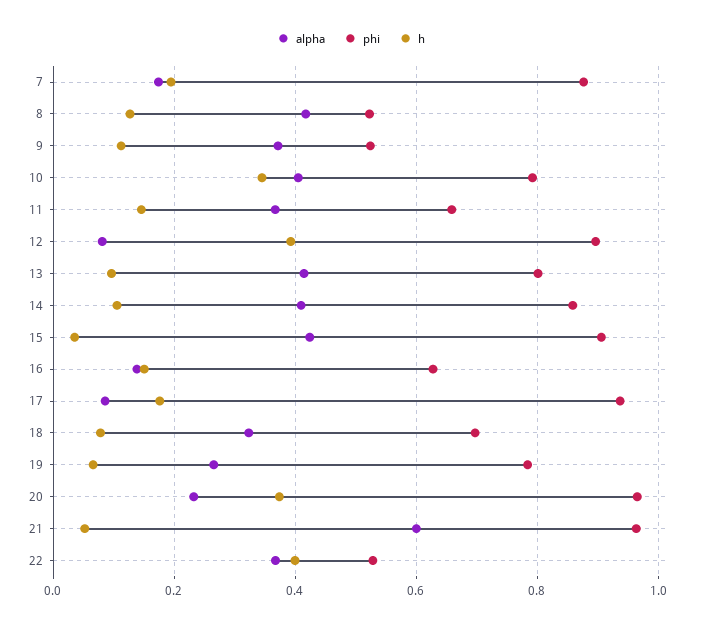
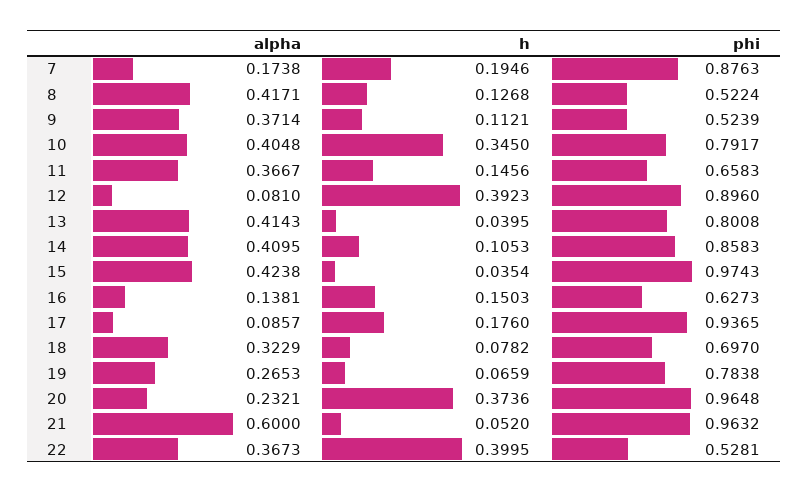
  {
    "alpha": {
      "7": 0.1738,
      "8": 0.4171,
      "9": 0.3714,
      "10": 0.4048,
      "11": 0.3667,
      "12": 0.081,
      "13": 0.4143,
      "14": 0.4095,
      "15": 0.4238,
      "16": 0.1381,
      "17": 0.0857,
      "18": 0.3229,
      "19": 0.2653,
      "20": 0.2321,
      "21": 0.6,
      "22": 0.3673
    },
    "phi": {
      "7": 0.8763,
      "8": 0.5224,
      "9": 0.5239,
      "10": 0.7917,
      "11": 0.6583,
      "12": 0.896,
      "13": 0.8008,
      "14": 0.8583,
-     "15": 0.9,
+     "15": 0.9743,
      "16": 0.6273,
      "17": 0.9365,
      "18": 0.697,
      "19": 0.7838,
      "20": 0.9648,
      "21": 0.9632,
      "22": 0.5281
    },
    "h": {
      "7": 0.1946,
      "8": 0.1268,
      "9": 0.1121,
      "10": 0.345,
      "11": 0.1456,
      "12": 0.3923,
-     "13": 0.1,
+     "13": 0.0395,
      "14": 0.1053,
      "15": 0.0354,
      "16": 0.1503,
      "17": 0.176,
      "18": 0.0782,
      "19": 0.0659,
      "20": 0.3736,
      "21": 0.052,
      "22": 0.3995
    }
  }

